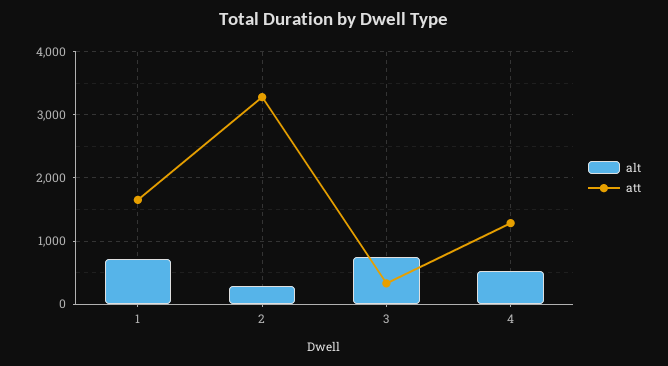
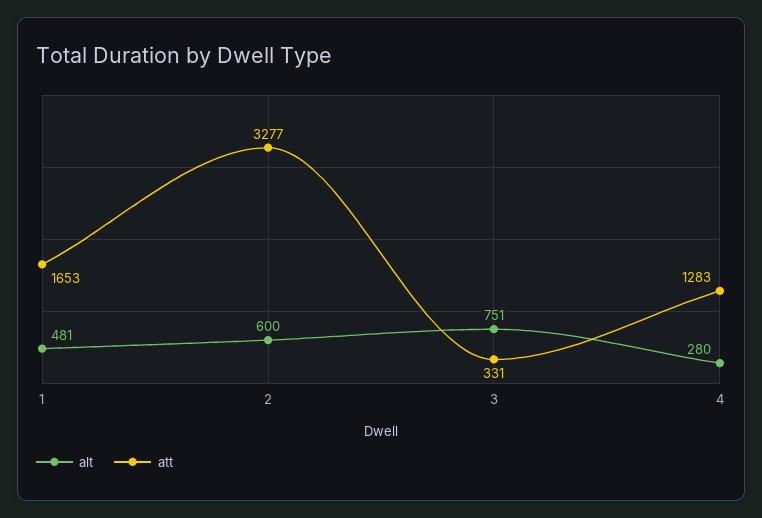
  {
    "alt": {
-     "1": 700,
+     "1": 481,
-     "2": 300,
+     "2": 600,
      "3": 751,
-     "4": 500
+     "4": 280
    },
    "att": {
      "1": 1653,
      "2": 3277,
      "3": 331,
      "4": 1283
    }
  }

